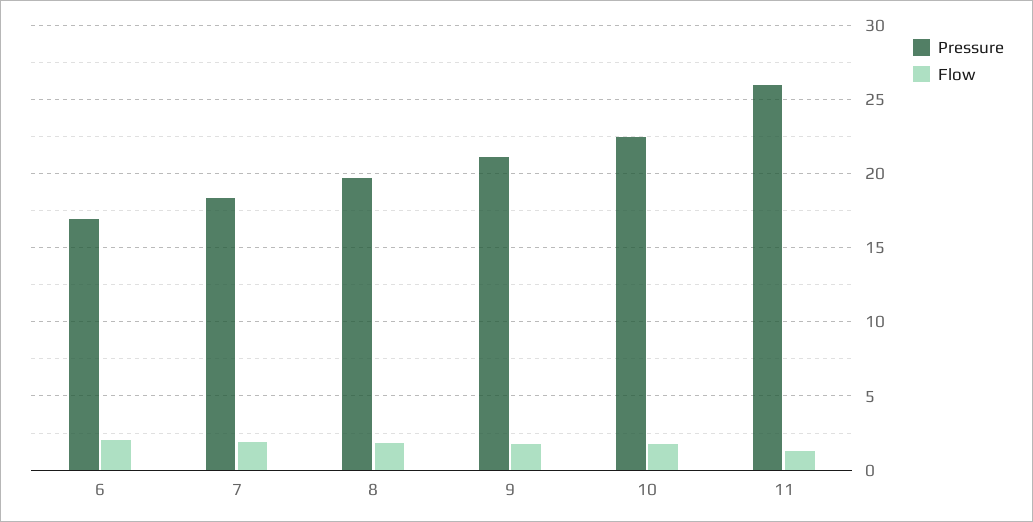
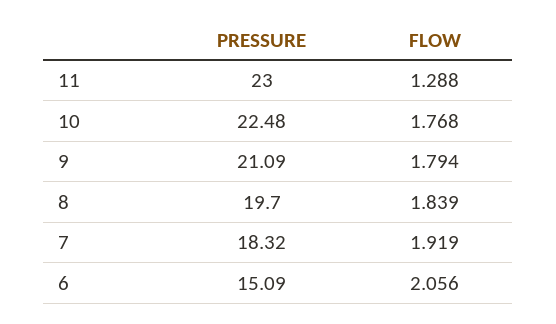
  {
    "Pressure": {
-     "6": 17,
+     "6": 15.09,
      "7": 18.32,
      "8": 19.7,
      "9": 21.09,
      "10": 22.48,
-     "11": 26
+     "11": 23
    },
    "Flow": {
      "6": 2.056,
      "7": 1.919,
      "8": 1.839,
      "9": 1.794,
      "10": 1.768,
      "11": 1.288
    }
  }

